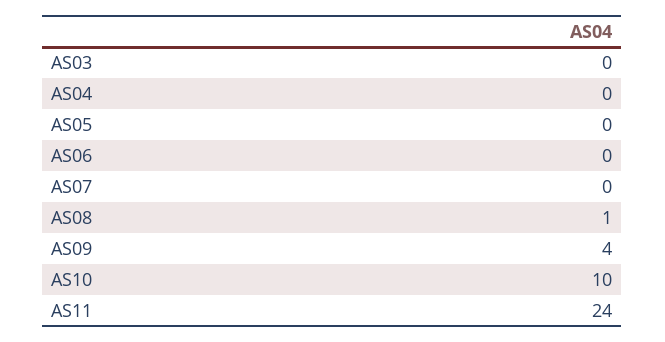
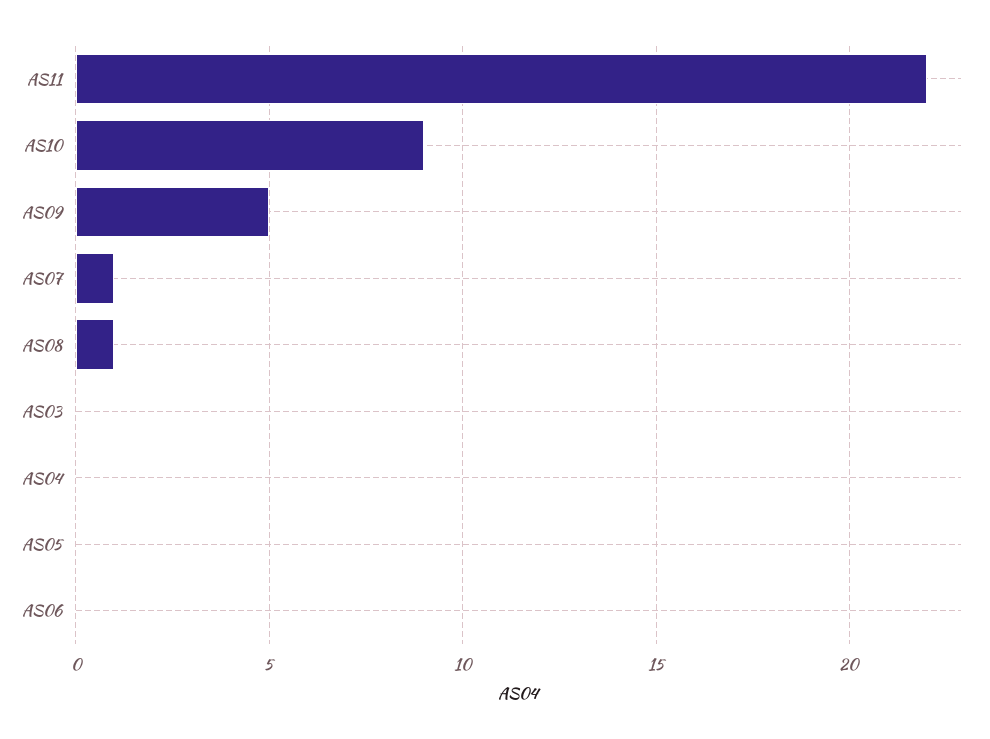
  {
    "AS03": 0,
    "AS04": 0,
    "AS05": 0,
    "AS06": 0,
-   "AS07": 0,
+   "AS07": 1,
    "AS08": 1,
-   "AS09": 4,
+   "AS09": 5,
-   "AS10": 10,
+   "AS10": 9,
-   "AS11": 24
+   "AS11": 22
  }

